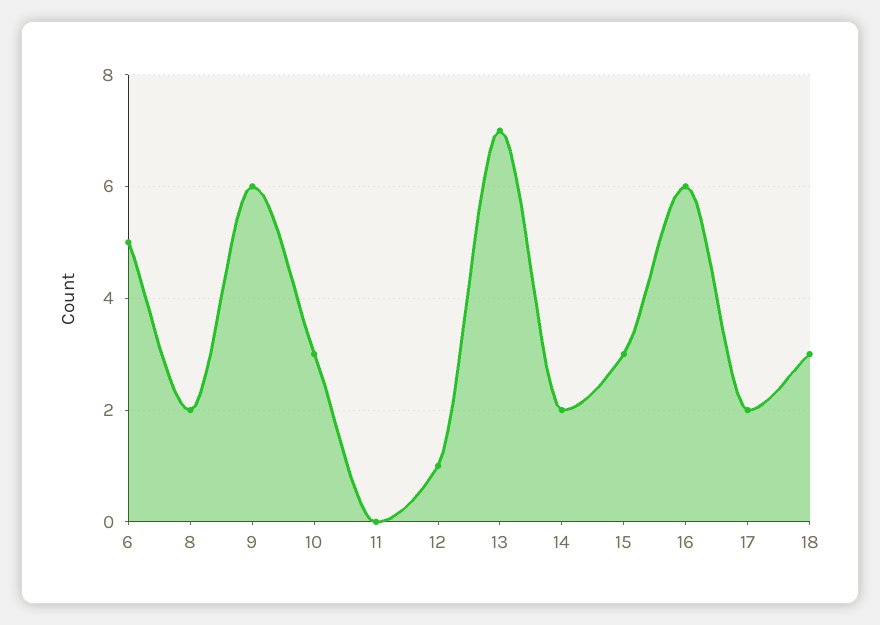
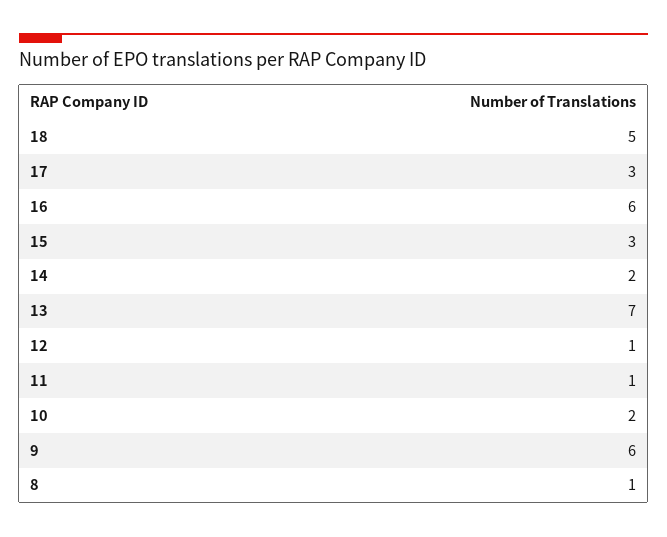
  {
-   "6": 5,
-   "8": 2,
+   "8": 1,
    "9": 6,
-   "10": 3,
+   "10": 2,
-   "11": 0,
+   "11": 1,
    "12": 1,
    "13": 7,
    "14": 2,
    "15": 3,
    "16": 6,
-   "17": 2,
+   "17": 3,
-   "18": 3
+   "18": 5
  }

